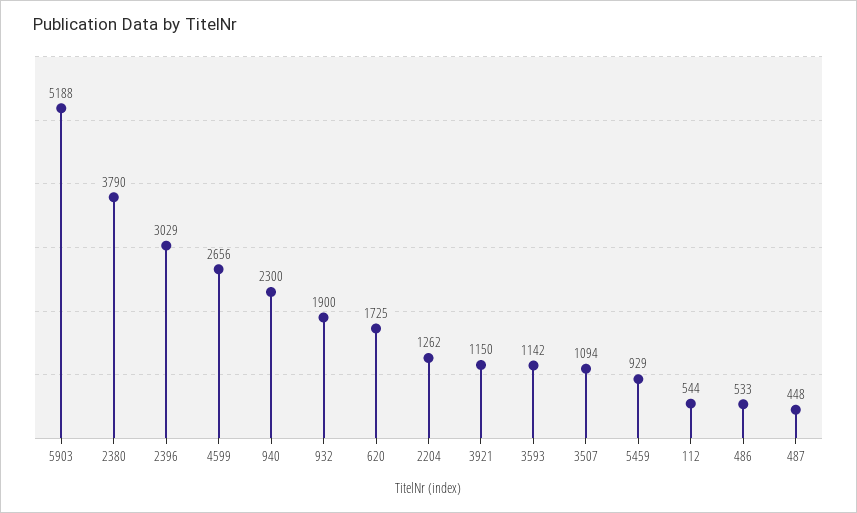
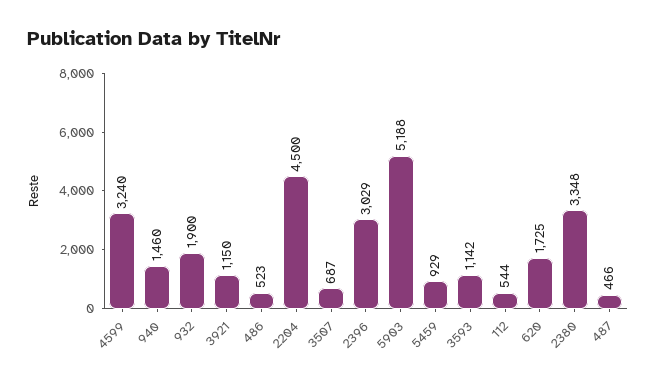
  {
    "5903": 5188,
-   "2380": 3790,
+   "2380": 3348,
    "2396": 3029,
-   "4599": 2656,
+   "4599": 3240,
-   "940": 2300,
+   "940": 1460,
    "932": 1900,
    "620": 1725,
-   "2204": 1262,
+   "2204": 4500,
    "3921": 1150,
    "3593": 1142,
-   "3507": 1094,
+   "3507": 687,
    "5459": 929,
    "112": 544,
-   "486": 533,
+   "486": 523,
-   "487": 448
+   "487": 466
  }

